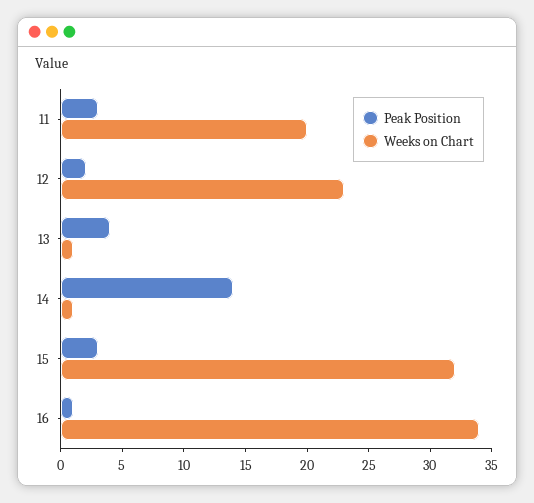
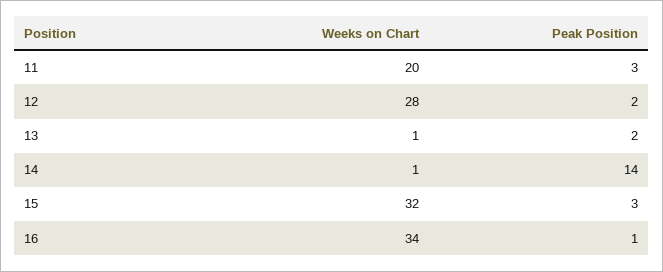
  {
    "Peak Position": {
      "11": 3,
      "12": 2,
-     "13": 4,
+     "13": 2,
      "14": 14,
      "15": 3,
      "16": 1
    },
    "Weeks on Chart": {
      "11": 20,
-     "12": 23,
+     "12": 28,
      "13": 1,
      "14": 1,
      "15": 32,
      "16": 34
    }
  }

